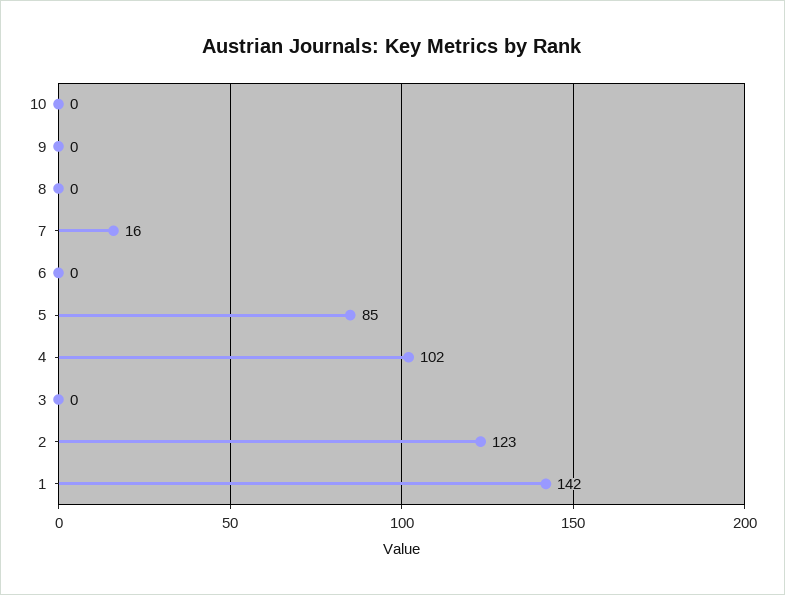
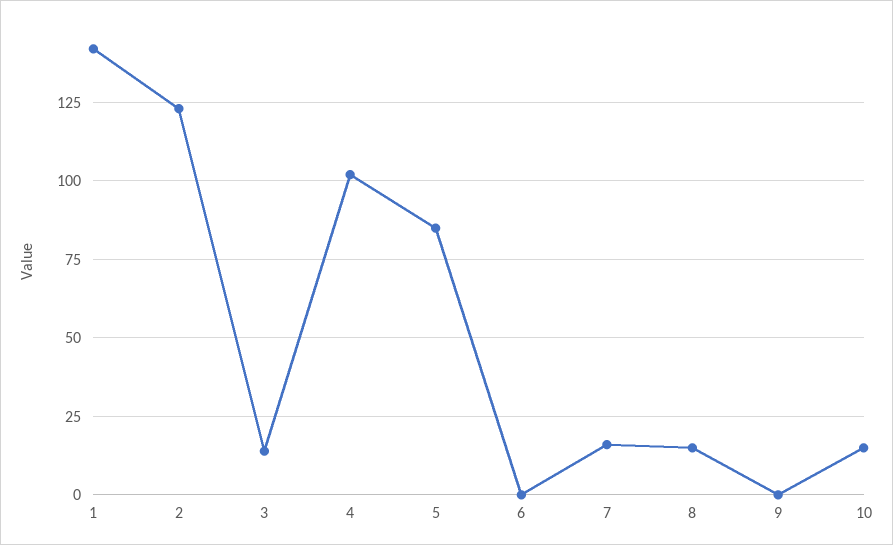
  {
-   "10": 0,
+   "10": 15,
    "9": 0,
-   "8": 0,
+   "8": 15,
    "7": 16,
    "6": 0,
    "5": 85,
    "4": 102,
-   "3": 0,
+   "3": 15,
    "2": 123,
    "1": 142
  }

